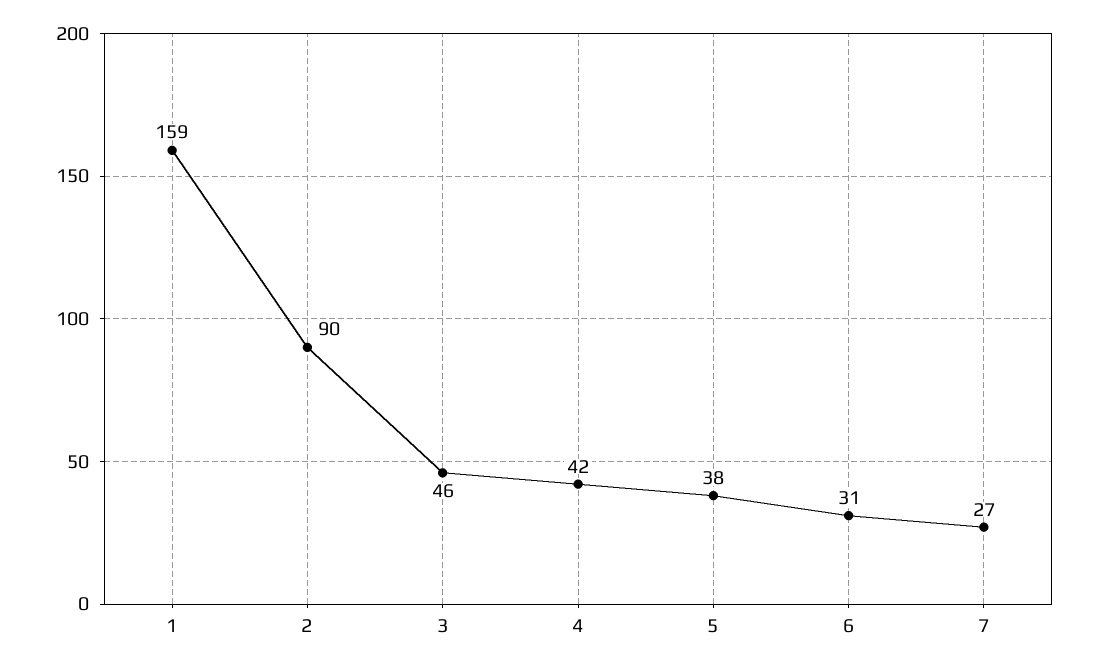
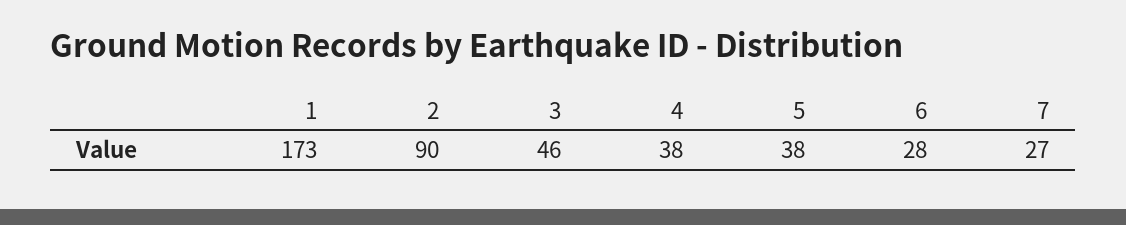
  {
-   "1": 159,
+   "1": 173,
    "2": 90,
    "3": 46,
-   "4": 42,
+   "4": 38,
    "5": 38,
-   "6": 31,
+   "6": 28,
    "7": 27
  }

